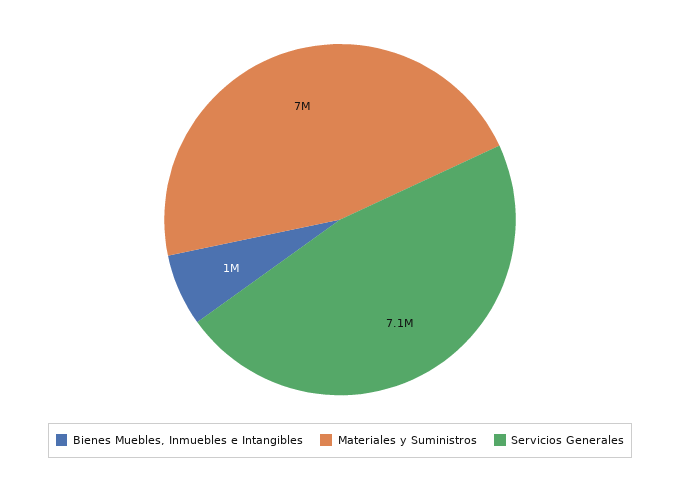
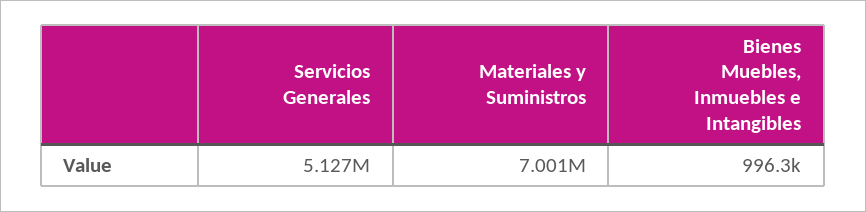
  {
    "Bienes Muebles, Inmuebles e Intangibles": 996300,
    "Materiales y Suministros": 7001000,
-   "Servicios Generales": 7100000
+   "Servicios Generales": 5127000
  }

